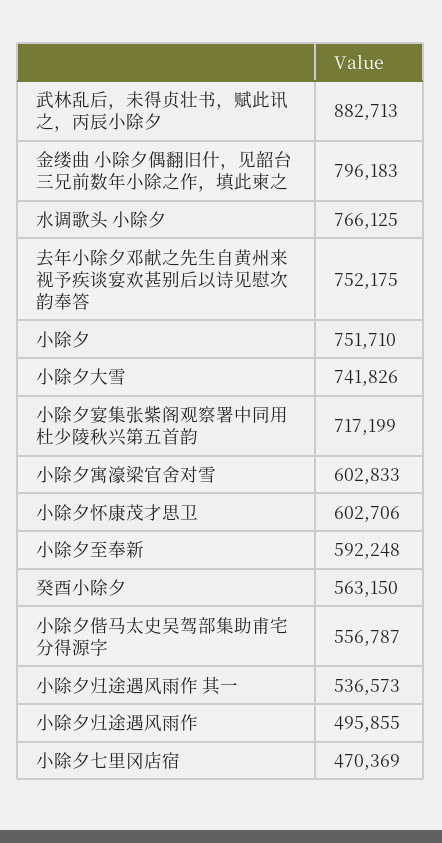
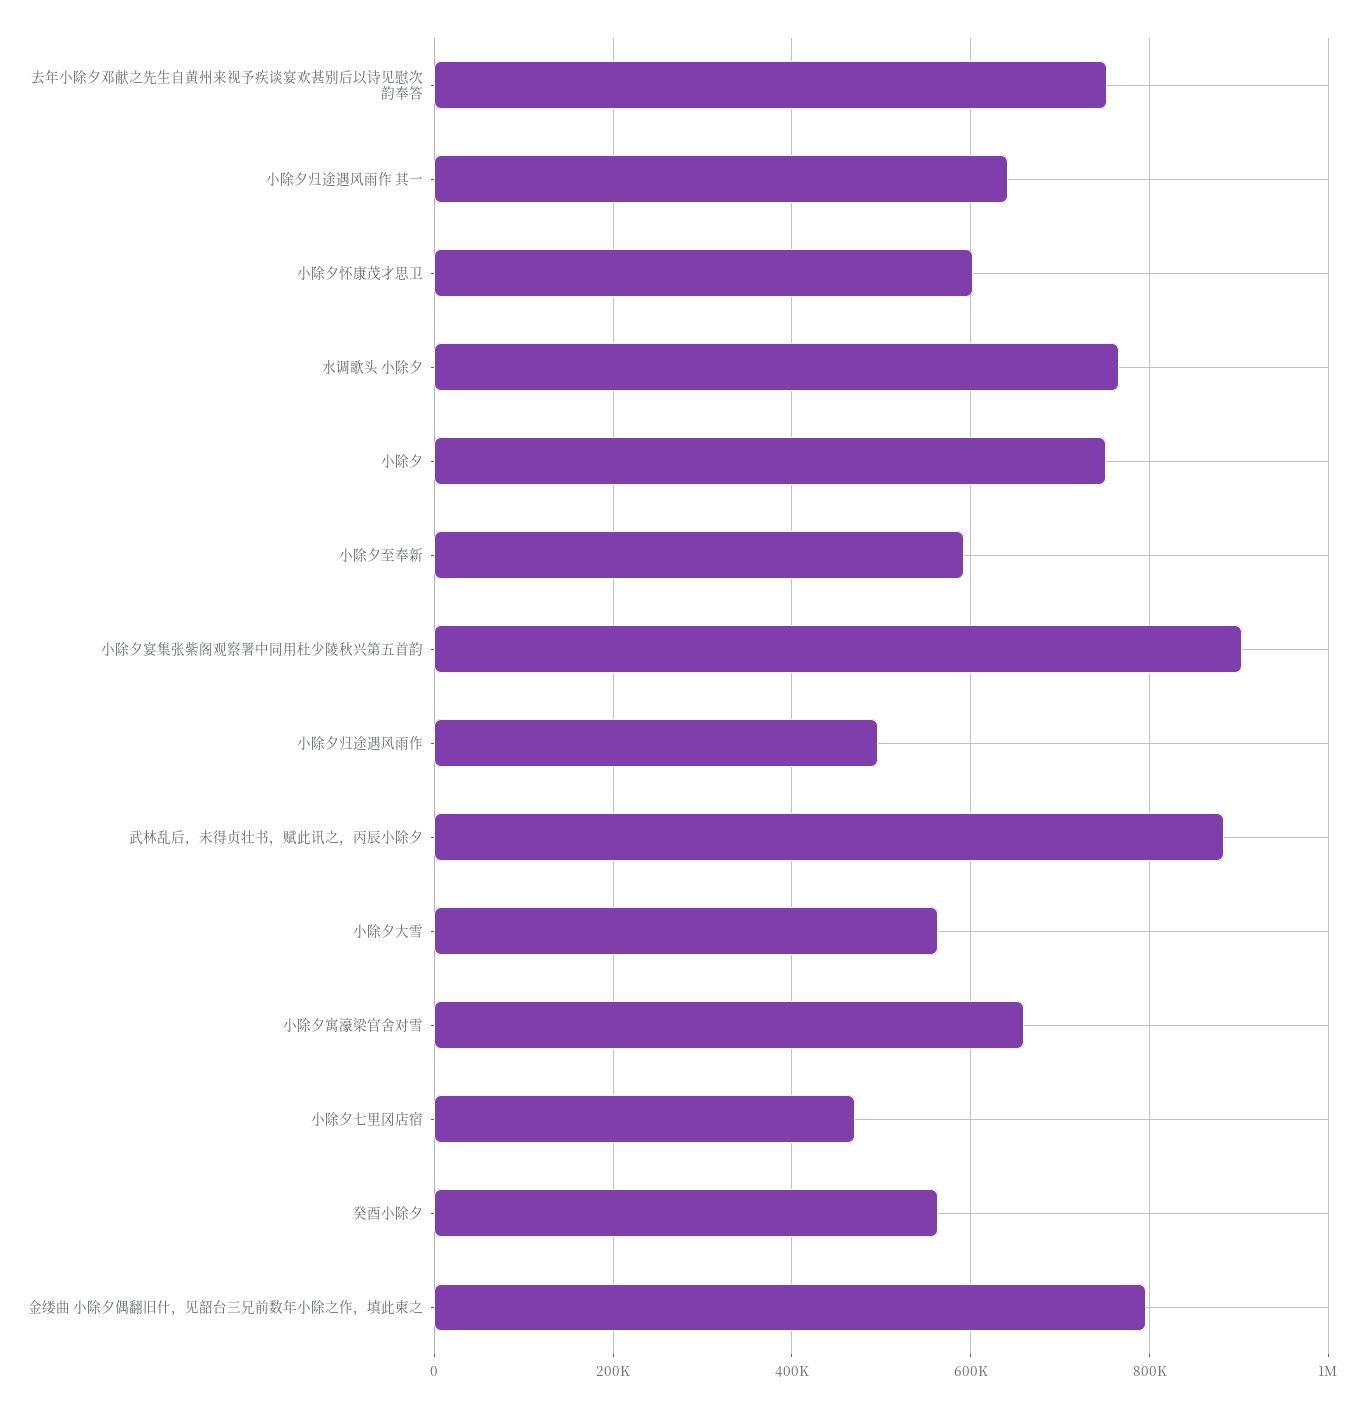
  {
    "武林乱后，未得贞壮书，赋此讯之，丙辰小除夕": 882713,
    "金缕曲 小除夕偶翻旧什，见韶台三兄前数年小除之作，填此柬之": 796183,
    "水调歌头 小除夕": 766125,
    "去年小除夕邓献之先生自黄州来视予疾谈宴欢甚别后以诗见慰次韵奉答": 752175,
    "小除夕": 751710,
-   "小除夕大雪": 741826,
+   "小除夕大雪": 560000,
-   "小除夕宴集张紫阁观察署中同用杜少陵秋兴第五首韵": 717199,
+   "小除夕宴集张紫阁观察署中同用杜少陵秋兴第五首韵": 900000,
-   "小除夕寓濠梁官舍对雪": 602833,
+   "小除夕寓濠梁官舍对雪": 660000,
    "小除夕怀康茂才思卫": 602706,
    "小除夕至奉新": 592248,
    "癸酉小除夕": 563150,
-   "小除夕偕马太史吴驾部集助甫宅分得源字": 556787,
-   "小除夕归途遇风雨作 其一": 536573,
+   "小除夕归途遇风雨作 其一": 640000,
    "小除夕归途遇风雨作": 495855,
    "小除夕七里冈店宿": 470369
  }

